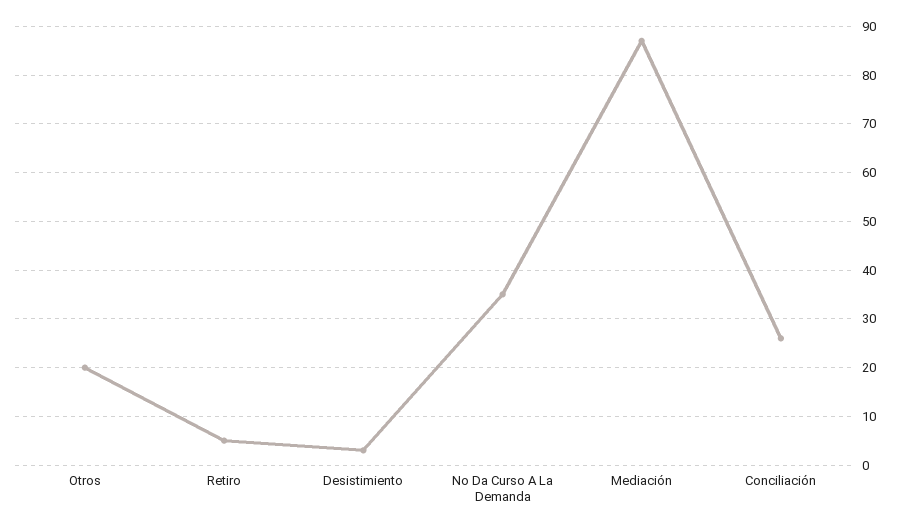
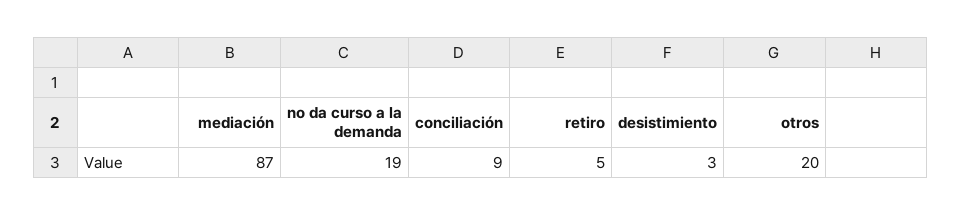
  {
    "Otros": 20,
    "Retiro": 5,
    "Desistimiento": 3,
-   "No Da Curso A La Demanda": 35,
+   "No Da Curso A La Demanda": 19,
    "Mediación": 87,
-   "Conciliación": 25
+   "Conciliación": 9
  }

